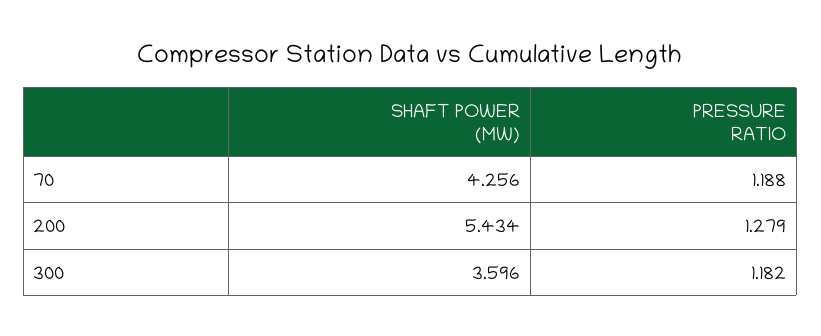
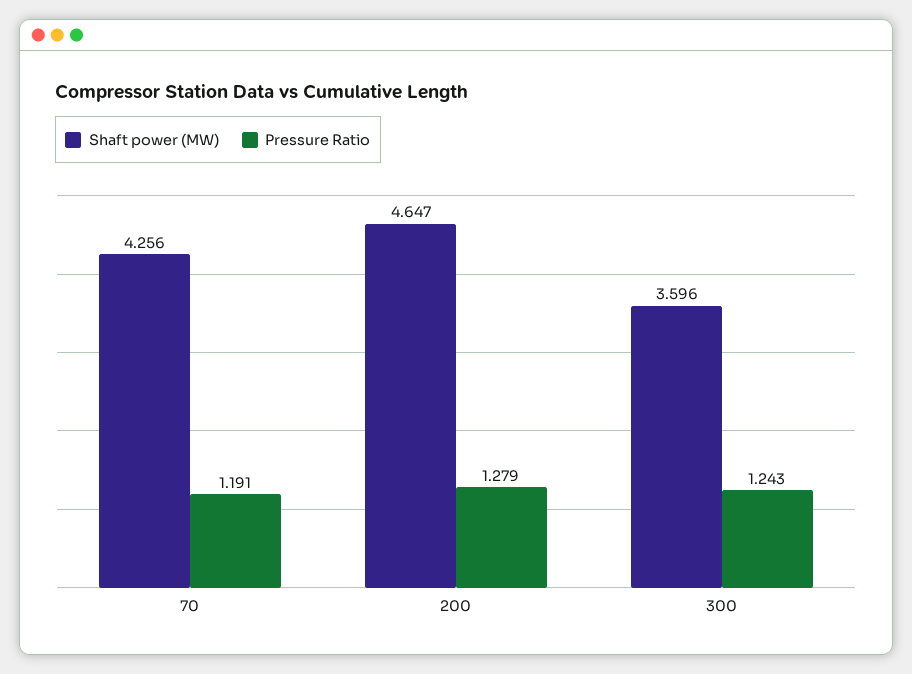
  {
    "SHAFT POWER (MW)": {
      "70": 4.256,
-     "200": 5.434,
+     "200": 4.647,
      "300": 3.596
    },
    "PRESSURE RATIO": {
-     "70": 1.188,
+     "70": 1.191,
      "200": 1.279,
-     "300": 1.182
+     "300": 1.243
    }
  }

